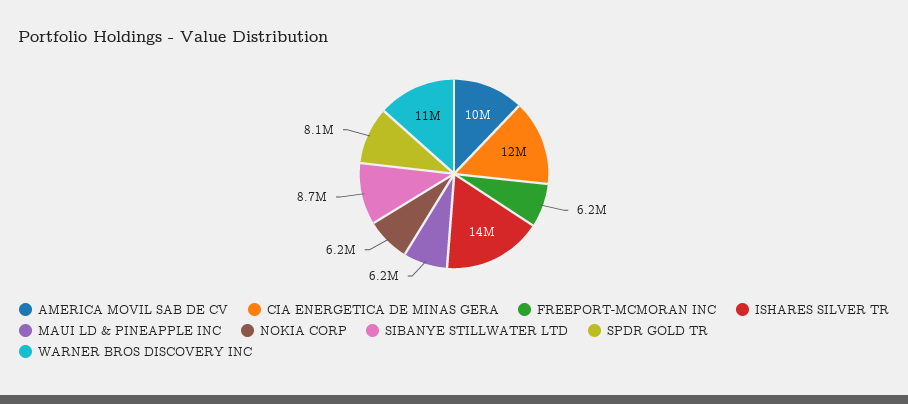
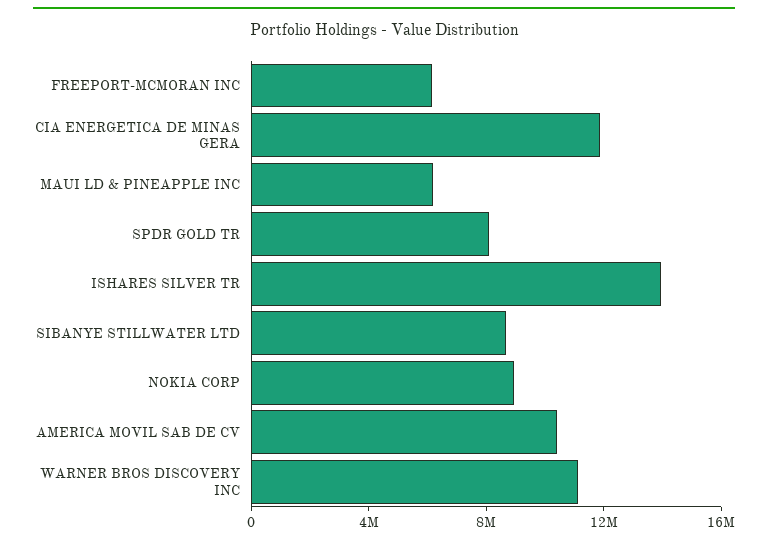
  {
    "AMERICA MOVIL SAB DE CV": 10000000,
    "CIA ENERGETICA DE MINAS GERA": 12000000,
    "FREEPORT-MCMORAN INC": 6200000,
    "ISHARES SILVER TR": 14000000,
    "MAUI LD & PINEAPPLE INC": 6200000,
-   "NOKIA CORP": 6200000,
+   "NOKIA CORP": 9000000,
    "SIBANYE STILLWATER LTD": 8700000,
    "SPDR GOLD TR": 8100000,
    "WARNER BROS DISCOVERY INC": 11000000
  }

